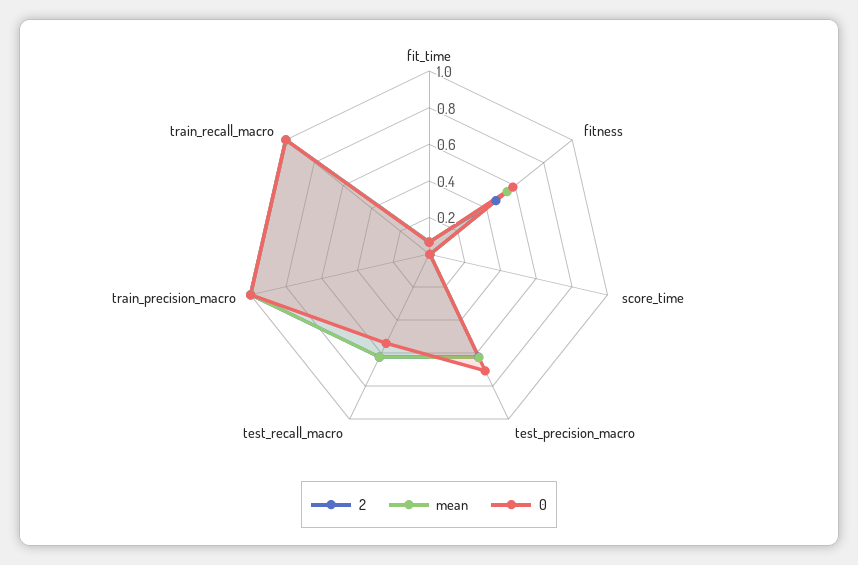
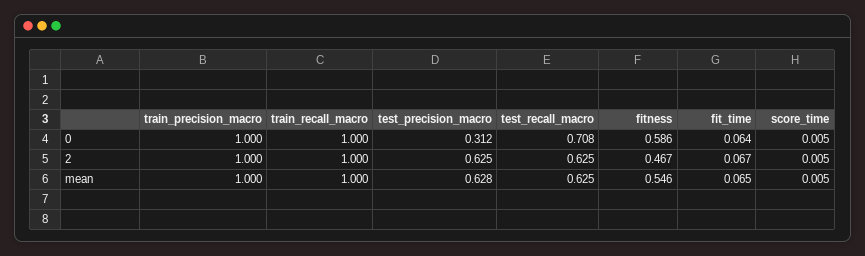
  {
    "2": {
      "fit_time": 0.067,
      "fitness": 0.467,
      "score_time": 0.005,
      "test_precision_macro": 0.625,
      "test_recall_macro": 0.625,
      "train_precision_macro": 1,
      "train_recall_macro": 1
    },
    "mean": {
      "fit_time": 0.065,
      "fitness": 0.546,
      "score_time": 0.005,
      "test_precision_macro": 0.628,
      "test_recall_macro": 0.625,
      "train_precision_macro": 1,
      "train_recall_macro": 1
    },
    "0": {
      "fit_time": 0.064,
      "fitness": 0.586,
      "score_time": 0.005,
-     "test_precision_macro": 0.7,
+     "test_precision_macro": 0.312,
-     "test_recall_macro": 0.55,
+     "test_recall_macro": 0.708,
      "train_precision_macro": 1,
      "train_recall_macro": 1
    }
  }

